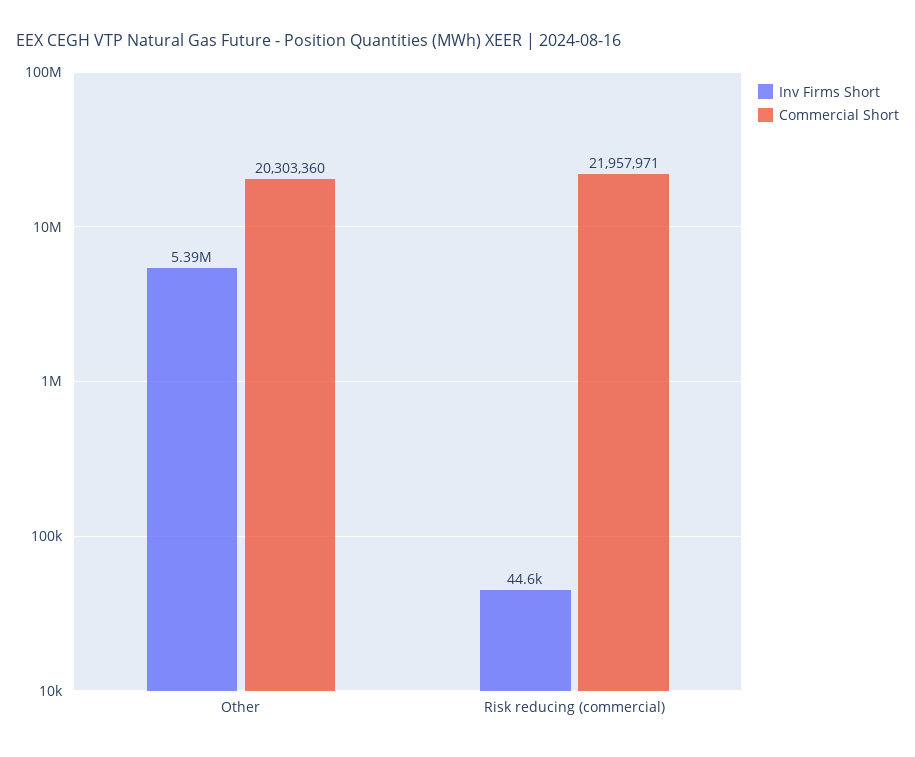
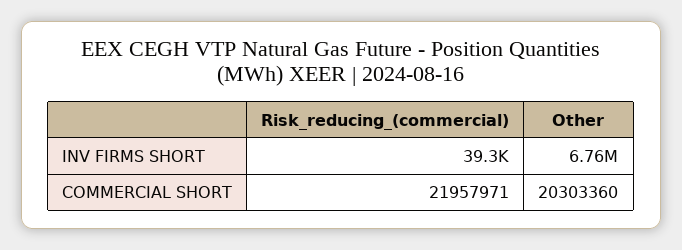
  {
    "Inv Firms Short": {
-     "Other": 5390000,
+     "Other": 6760000,
-     "Risk reducing (commercial)": 44600
+     "Risk reducing (commercial)": 39300
    },
    "Commercial Short": {
      "Other": 20303360,
      "Risk reducing (commercial)": 21957971
    }
  }

